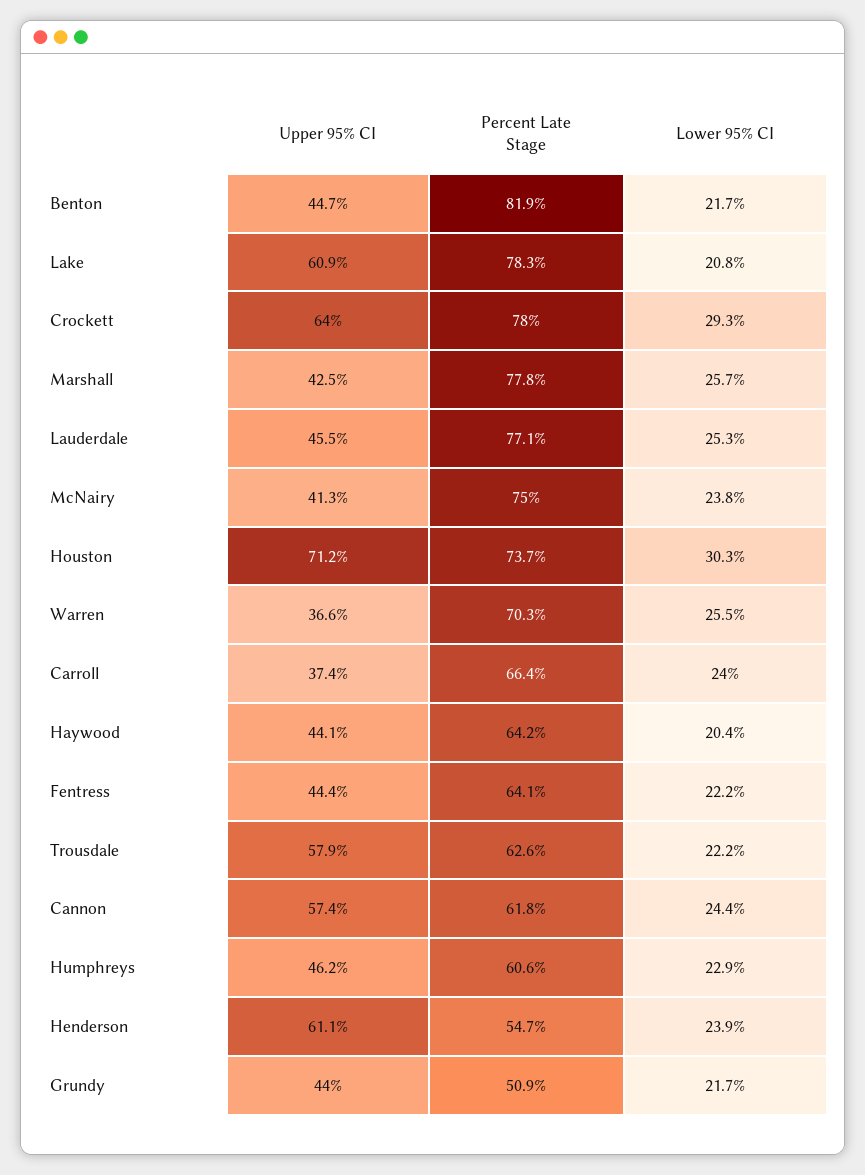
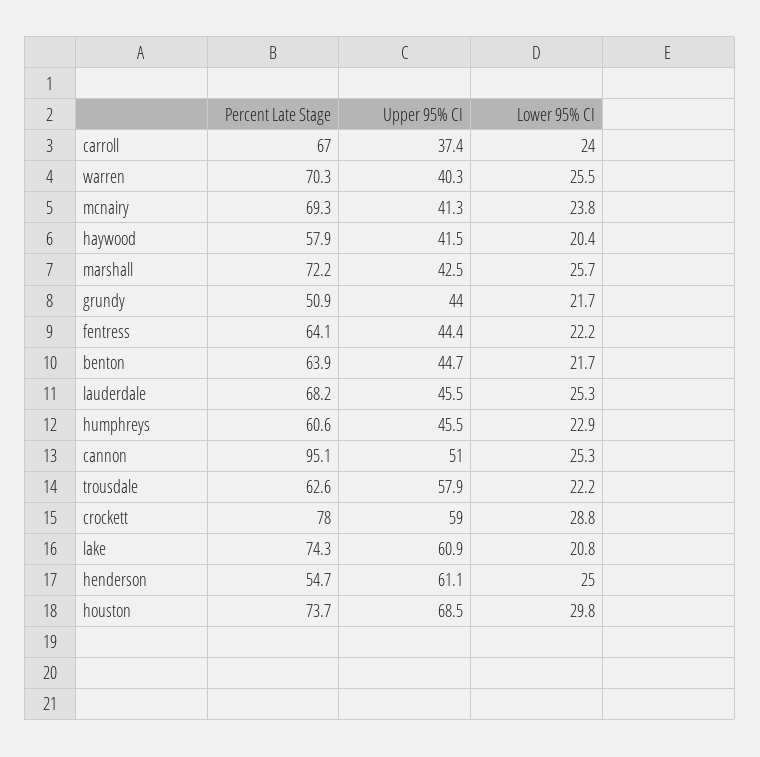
  {
    "Upper 95% CI": {
      "Benton": 44.7,
      "Lake": 60.9,
-     "Crockett": 64,
+     "Crockett": 59,
      "Marshall": 42.5,
      "Lauderdale": 45.5,
      "McNairy": 41.3,
-     "Houston": 71.2,
+     "Houston": 68.5,
-     "Warren": 36.6,
+     "Warren": 40.3,
      "Carroll": 37.4,
-     "Haywood": 44.1,
+     "Haywood": 41.5,
      "Fentress": 44.4,
      "Trousdale": 57.9,
-     "Cannon": 57.4,
+     "Cannon": 51,
-     "Humphreys": 46.2,
+     "Humphreys": 45.5,
      "Henderson": 61.1,
      "Grundy": 44
    },
    "Percent Late Stage": {
-     "Benton": 81.9,
+     "Benton": 63.9,
-     "Lake": 78.3,
+     "Lake": 74.3,
      "Crockett": 78,
-     "Marshall": 77.8,
+     "Marshall": 72.2,
-     "Lauderdale": 77.1,
+     "Lauderdale": 68.2,
-     "McNairy": 75,
+     "McNairy": 69.3,
      "Houston": 73.7,
      "Warren": 70.3,
-     "Carroll": 66.4,
+     "Carroll": 67,
-     "Haywood": 64.2,
+     "Haywood": 57.9,
      "Fentress": 64.1,
      "Trousdale": 62.6,
-     "Cannon": 61.8,
+     "Cannon": 95.1,
      "Humphreys": 60.6,
      "Henderson": 54.7,
      "Grundy": 50.9
    },
    "Lower 95% CI": {
      "Benton": 21.7,
      "Lake": 20.8,
-     "Crockett": 29.3,
+     "Crockett": 28.8,
      "Marshall": 25.7,
      "Lauderdale": 25.3,
      "McNairy": 23.8,
-     "Houston": 30.3,
+     "Houston": 29.8,
      "Warren": 25.5,
      "Carroll": 24,
      "Haywood": 20.4,
      "Fentress": 22.2,
      "Trousdale": 22.2,
-     "Cannon": 24.4,
+     "Cannon": 25.3,
      "Humphreys": 22.9,
-     "Henderson": 23.9,
+     "Henderson": 25,
      "Grundy": 21.7
    }
  }

